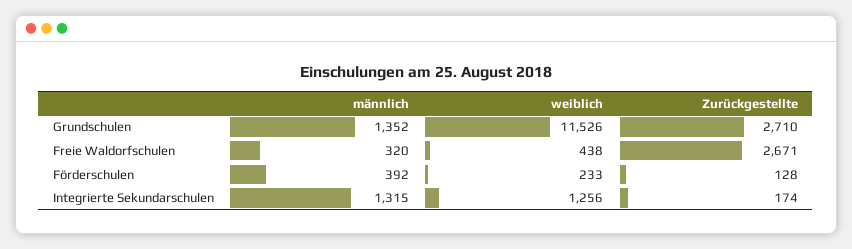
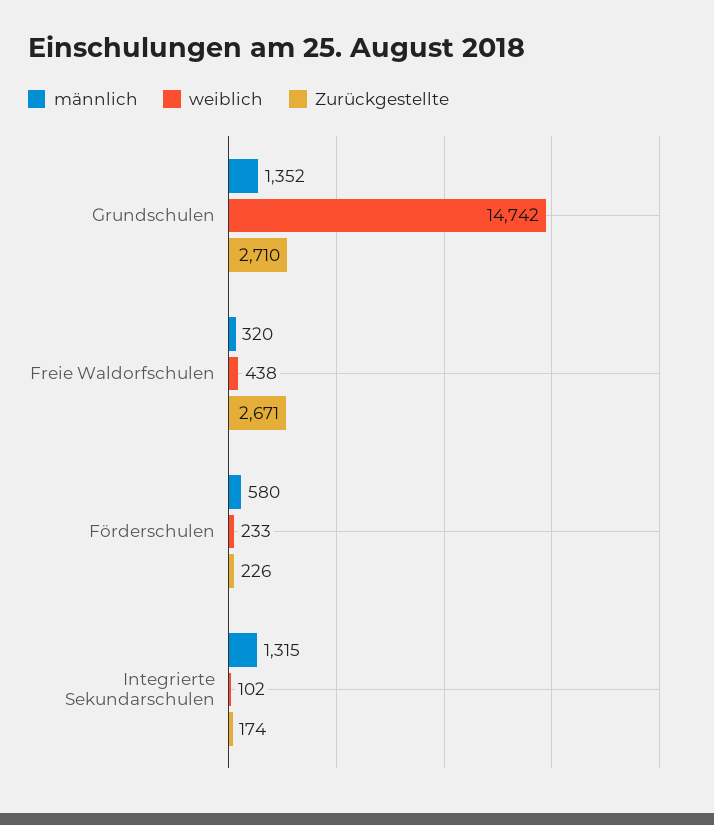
  {
    "männlich": {
      "Grundschulen": 1352,
      "Freie Waldorfschulen": 320,
-     "Förderschulen": 392,
+     "Förderschulen": 580,
      "Integrierte Sekundarschulen": 1315
    },
    "weiblich": {
-     "Grundschulen": 11526,
+     "Grundschulen": 14742,
      "Freie Waldorfschulen": 438,
      "Förderschulen": 233,
-     "Integrierte Sekundarschulen": 1256
+     "Integrierte Sekundarschulen": 102
    },
    "Zurückgestellte": {
      "Grundschulen": 2710,
      "Freie Waldorfschulen": 2671,
-     "Förderschulen": 128,
+     "Förderschulen": 226,
      "Integrierte Sekundarschulen": 174
    }
  }

